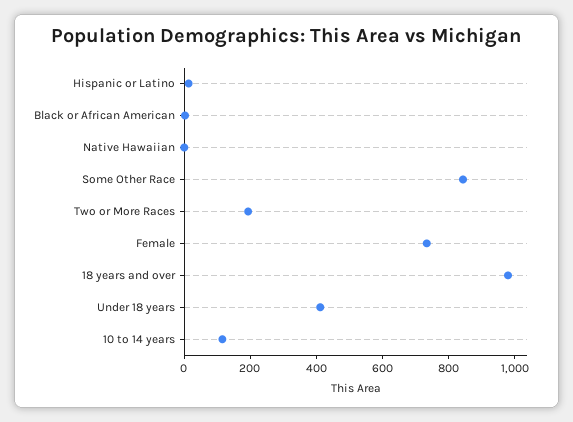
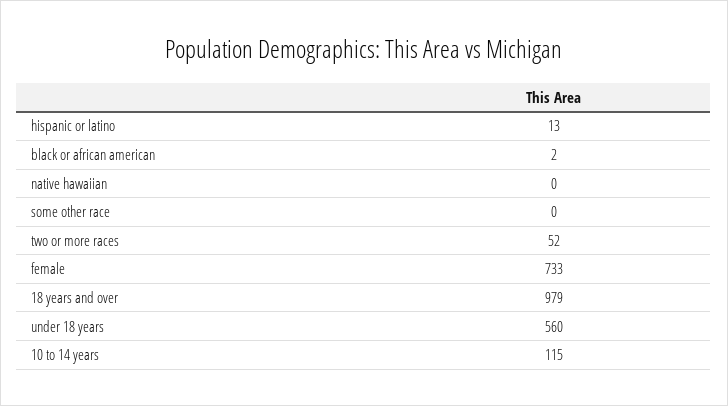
  {
    "Hispanic or Latino": 13,
    "Black or African American": 2,
    "Native Hawaiian": 0,
-   "Some Other Race": 850,
+   "Some Other Race": 0,
-   "Two or More Races": 200,
+   "Two or More Races": 52,
    "Female": 733,
    "18 years and over": 979,
-   "Under 18 years": 400,
+   "Under 18 years": 560,
    "10 to 14 years": 115
  }

